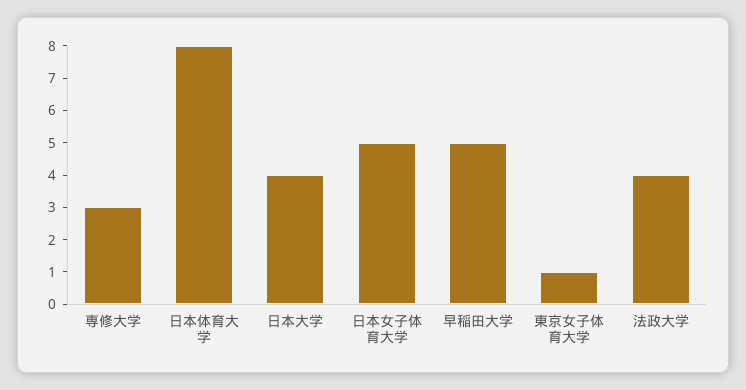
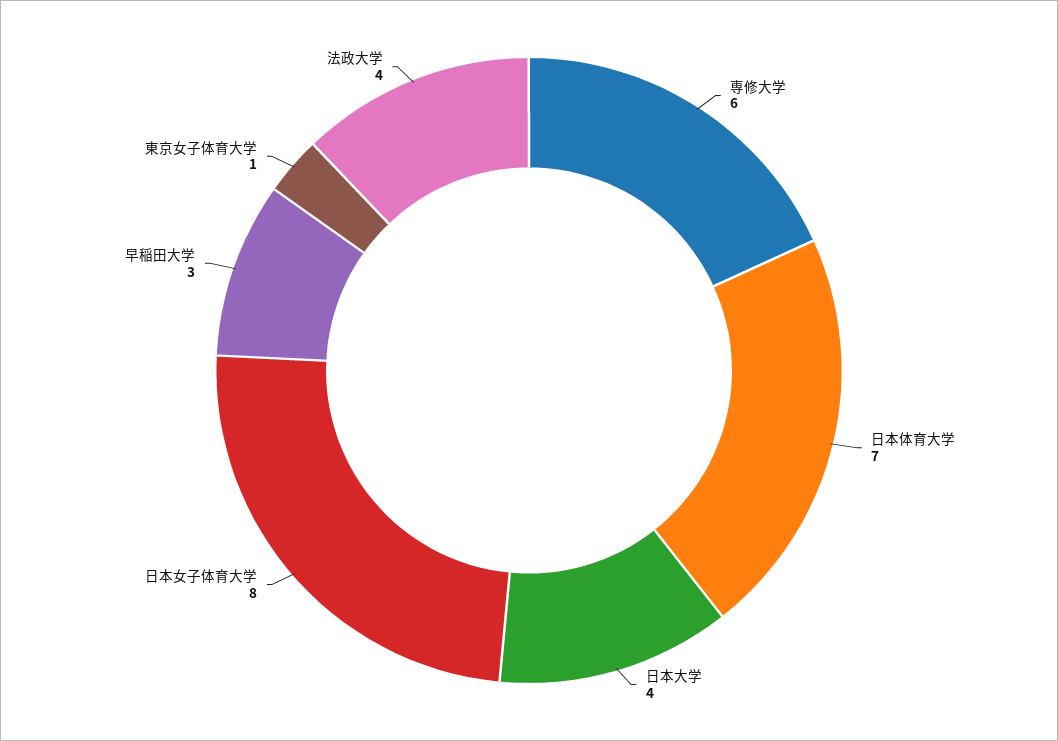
  {
-   "専修大学": 3,
+   "専修大学": 6,
-   "日本体育大学": 8,
+   "日本体育大学": 7,
    "日本大学": 4,
-   "日本女子体育大学": 5,
+   "日本女子体育大学": 8,
-   "早稲田大学": 5,
+   "早稲田大学": 3,
    "東京女子体育大学": 1,
    "法政大学": 4
  }

